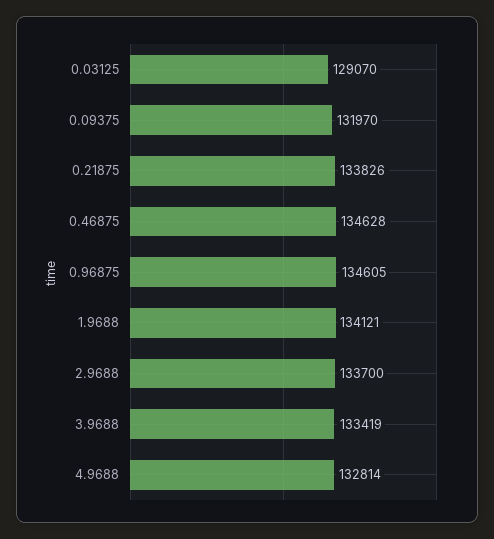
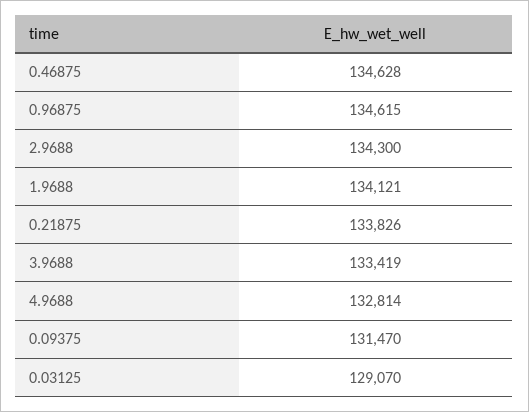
  {
    "0.03125": 129070,
-   "0.09375": 131970,
+   "0.09375": 131470,
    "0.21875": 133826,
    "0.46875": 134628,
-   "0.96875": 134605,
+   "0.96875": 134615,
    "1.9688": 134121,
-   "2.9688": 133700,
+   "2.9688": 134300,
    "3.9688": 133419,
    "4.9688": 132814
  }

